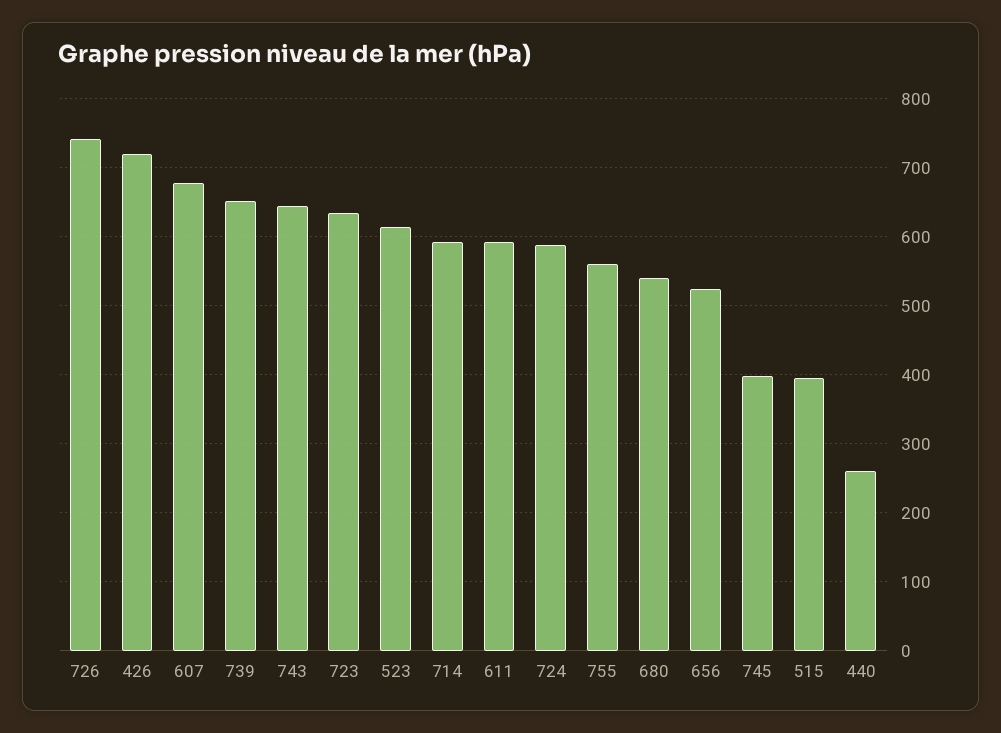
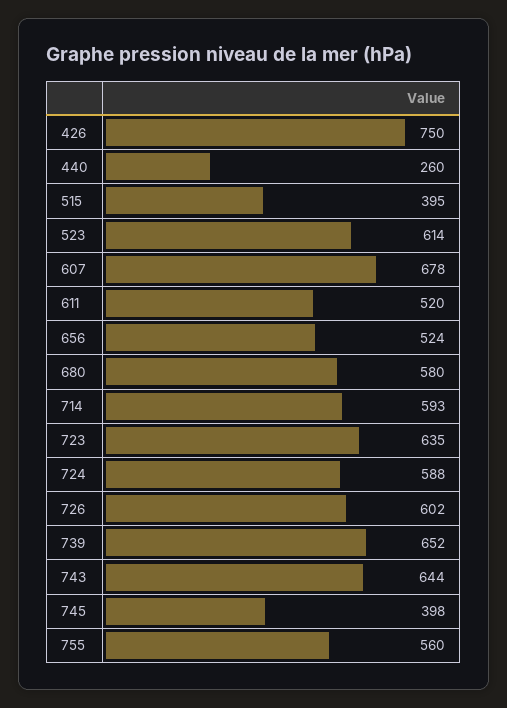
  {
-   "726": 740,
+   "726": 602,
-   "426": 720,
+   "426": 750,
    "607": 678,
    "739": 652,
    "743": 644,
    "723": 635,
    "523": 614,
    "714": 593,
-   "611": 590,
+   "611": 520,
    "724": 588,
    "755": 560,
-   "680": 540,
+   "680": 580,
    "656": 524,
    "745": 398,
    "515": 395,
    "440": 260
  }

